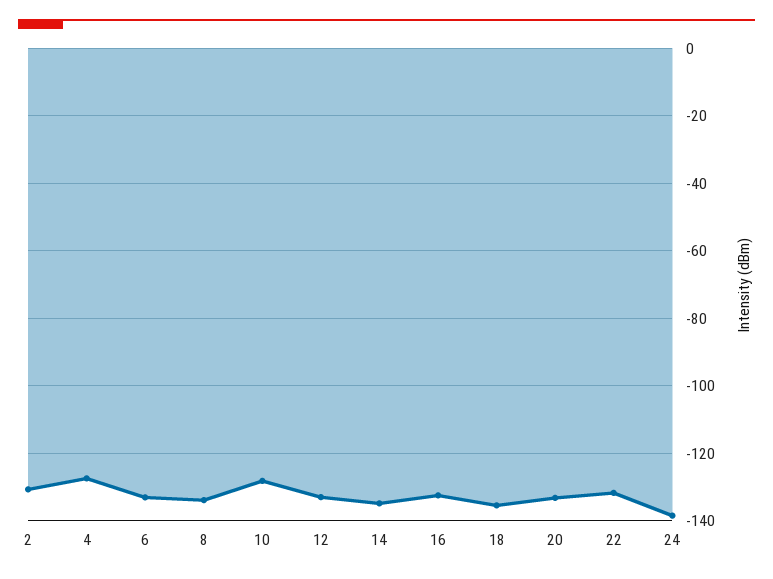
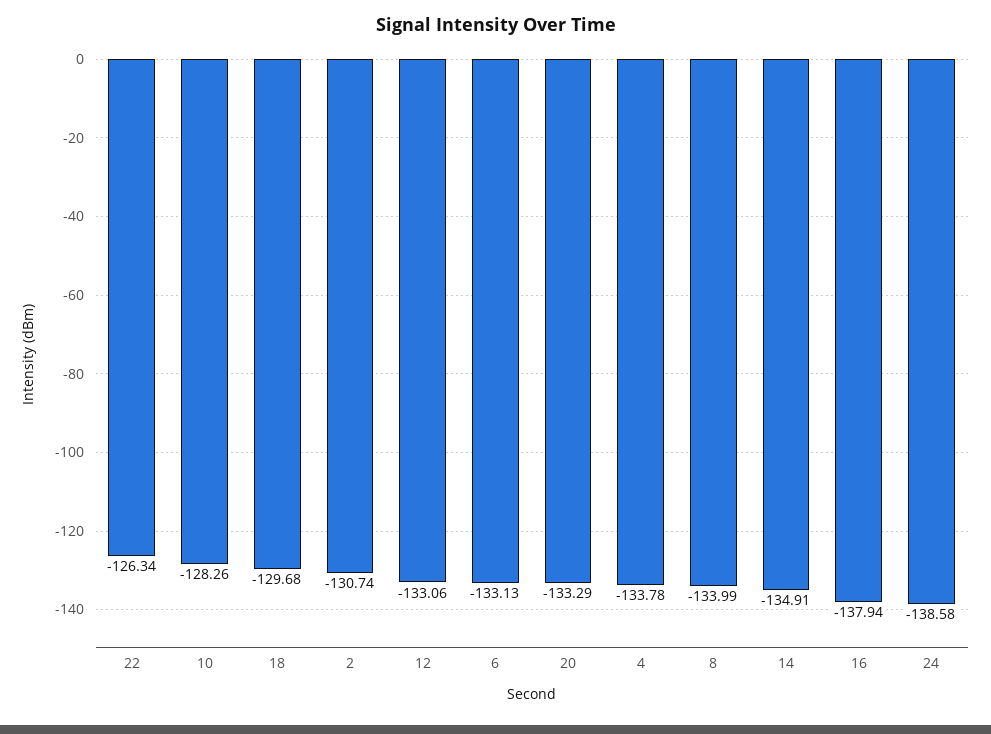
  {
    "2": -130.74,
-   "4": -128,
+   "4": -133.78,
    "6": -133.13,
    "8": -133.99,
    "10": -128.26,
    "12": -133.06,
    "14": -134.91,
-   "16": -132,
+   "16": -137.94,
-   "18": -136,
+   "18": -129.68,
    "20": -133.29,
-   "22": -132,
+   "22": -126.34,
    "24": -138.58
  }

